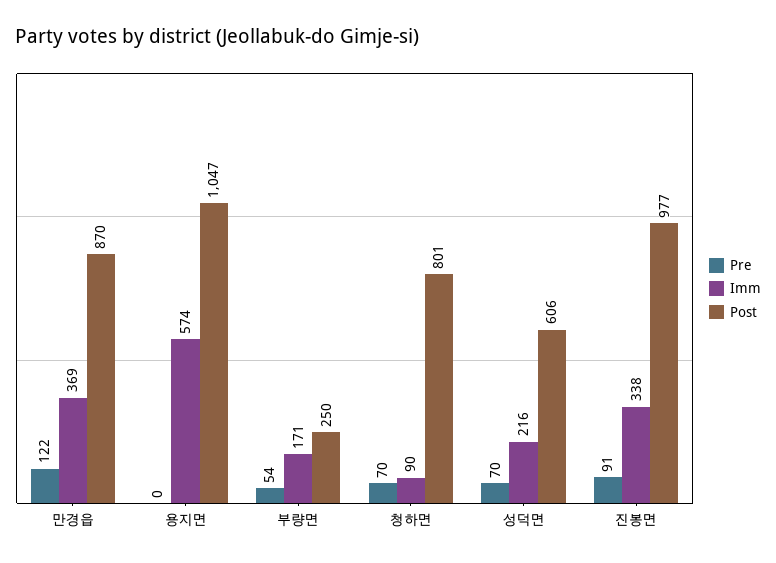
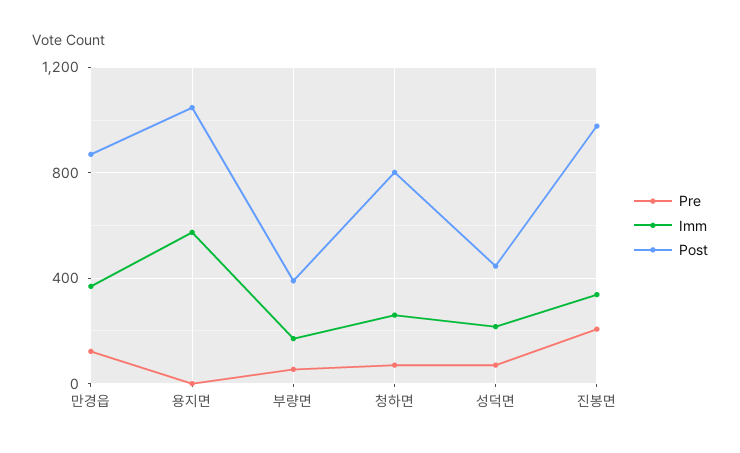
  {
    "Pre": {
      "만경읍": 122,
      "용지면": 0,
      "부량면": 54,
      "청하면": 70,
      "성덕면": 70,
-     "진봉면": 91
+     "진봉면": 200
    },
    "Imm": {
      "만경읍": 369,
      "용지면": 574,
      "부량면": 171,
-     "청하면": 90,
+     "청하면": 250,
      "성덕면": 216,
      "진봉면": 338
    },
    "Post": {
      "만경읍": 870,
      "용지면": 1047,
-     "부량면": 250,
+     "부량면": 400,
      "청하면": 801,
-     "성덕면": 606,
+     "성덕면": 450,
      "진봉면": 977
    }
  }

